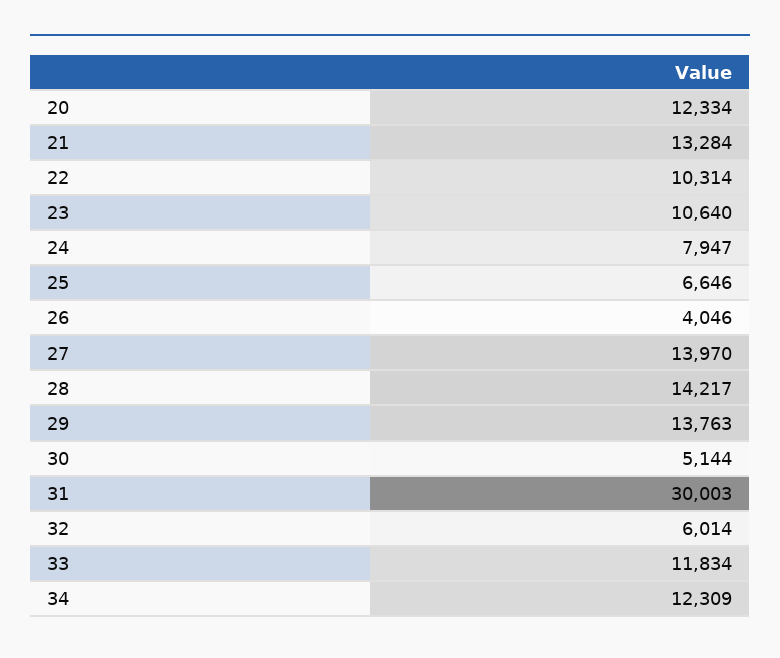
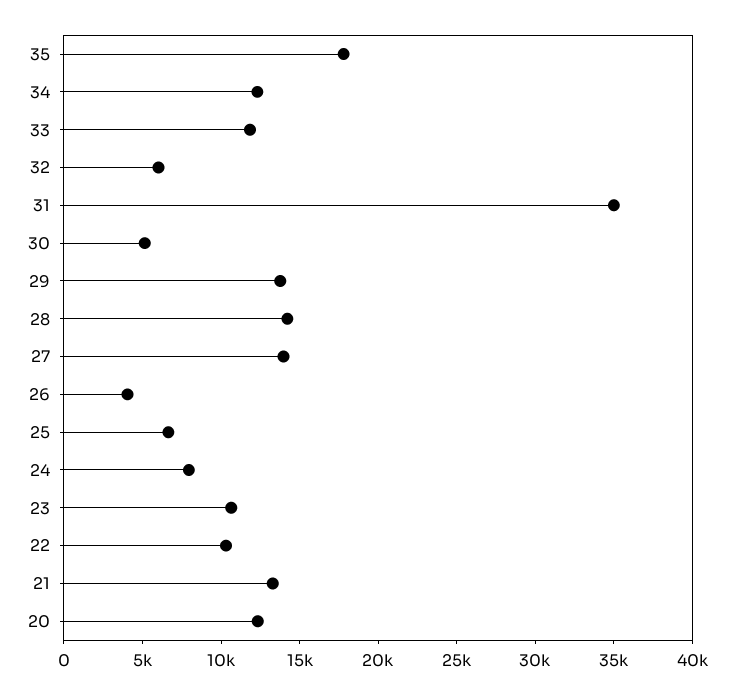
  {
    "20": 12334,
    "21": 13284,
    "22": 10314,
    "23": 10640,
    "24": 7947,
    "25": 6646,
    "26": 4046,
    "27": 13970,
    "28": 14217,
    "29": 13763,
    "30": 5144,
-   "31": 30003,
+   "31": 35000,
    "32": 6014,
    "33": 11834,
-   "34": 12309
+   "34": 12309,
+   "35": 18000
  }

